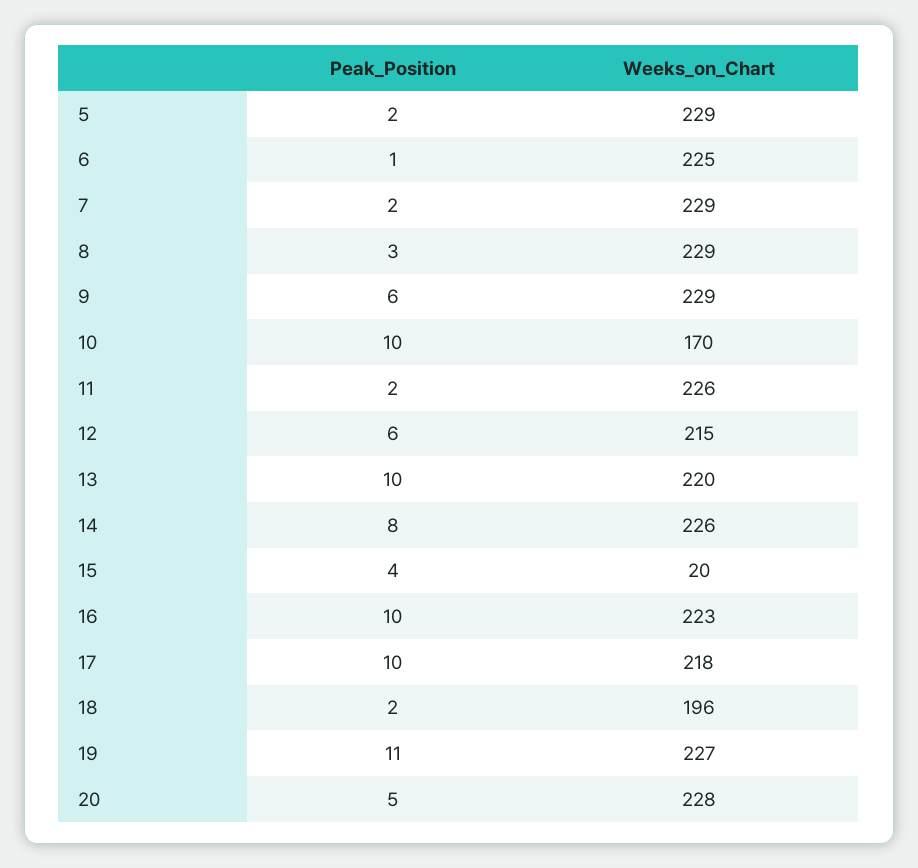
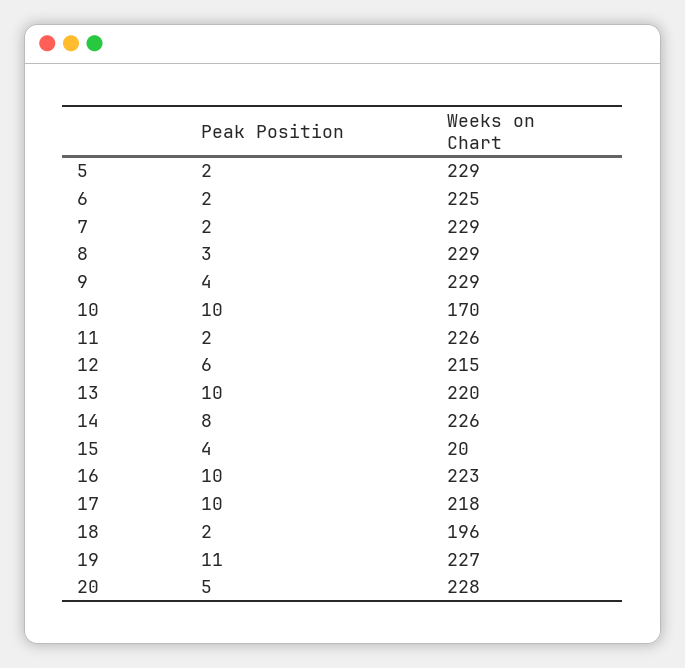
  {
    "Peak_Position": {
      "5": 2,
-     "6": 1,
+     "6": 2,
      "7": 2,
      "8": 3,
-     "9": 6,
+     "9": 4,
      "10": 10,
      "11": 2,
      "12": 6,
      "13": 10,
      "14": 8,
      "15": 4,
      "16": 10,
      "17": 10,
      "18": 2,
      "19": 11,
      "20": 5
    },
    "Weeks_on_Chart": {
      "5": 229,
      "6": 225,
      "7": 229,
      "8": 229,
      "9": 229,
      "10": 170,
      "11": 226,
      "12": 215,
      "13": 220,
      "14": 226,
      "15": 20,
      "16": 223,
      "17": 218,
      "18": 196,
      "19": 227,
      "20": 228
    }
  }

